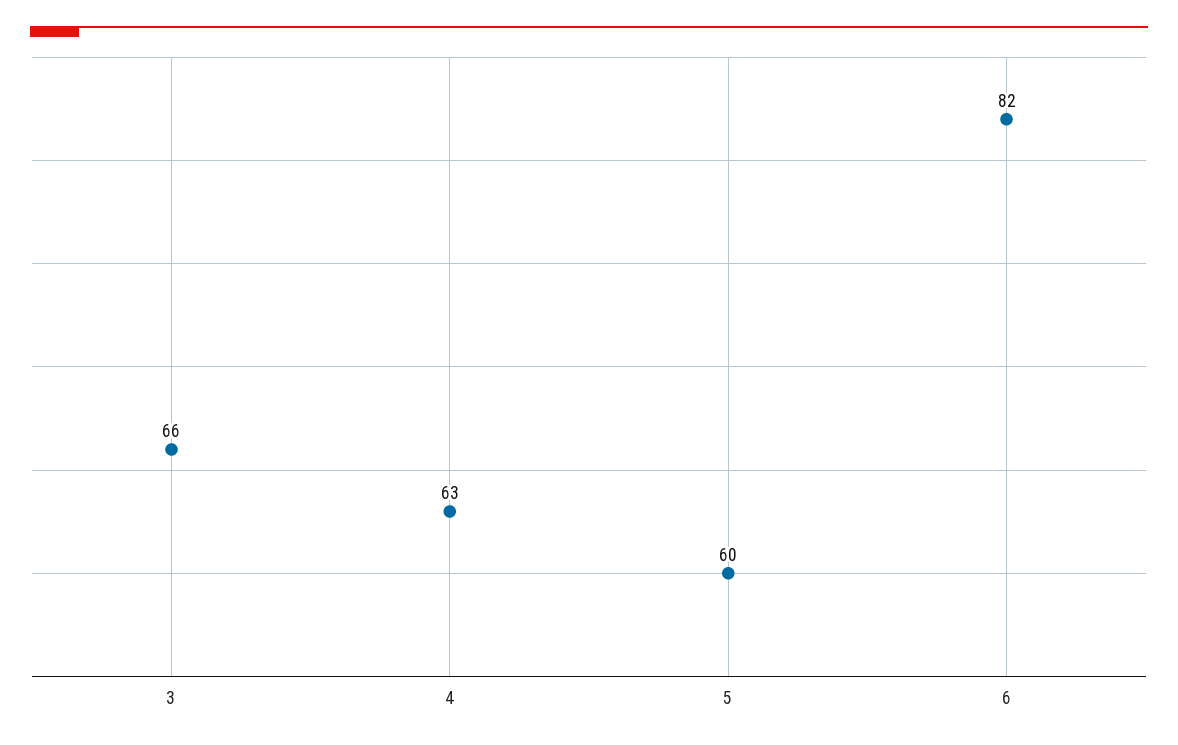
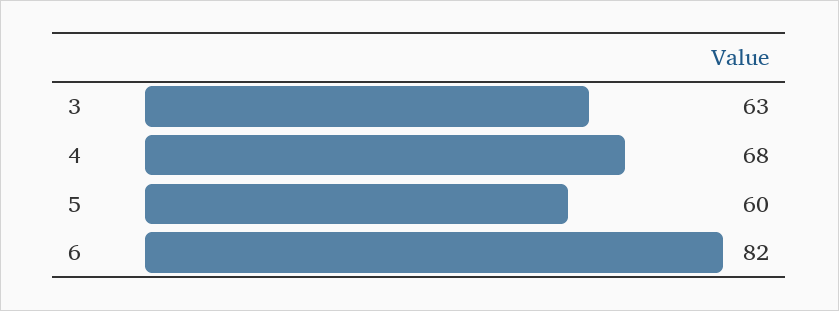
  {
-   "3": 66,
+   "3": 63,
-   "4": 63,
+   "4": 68,
    "5": 60,
    "6": 82
  }

